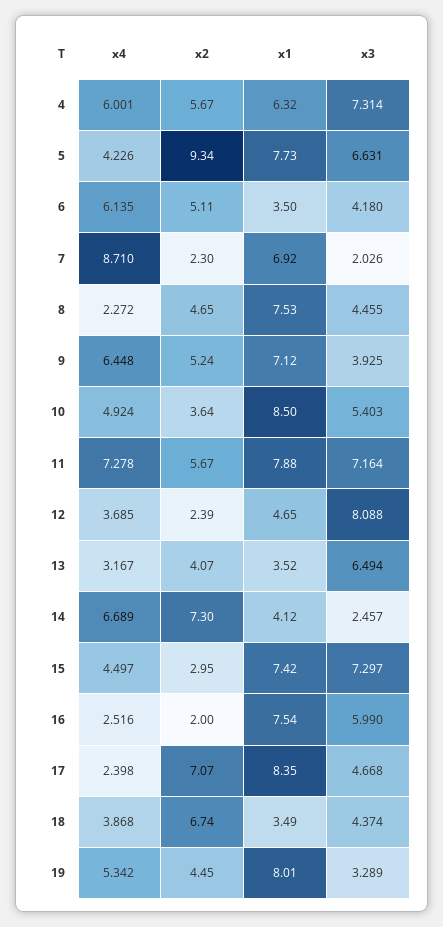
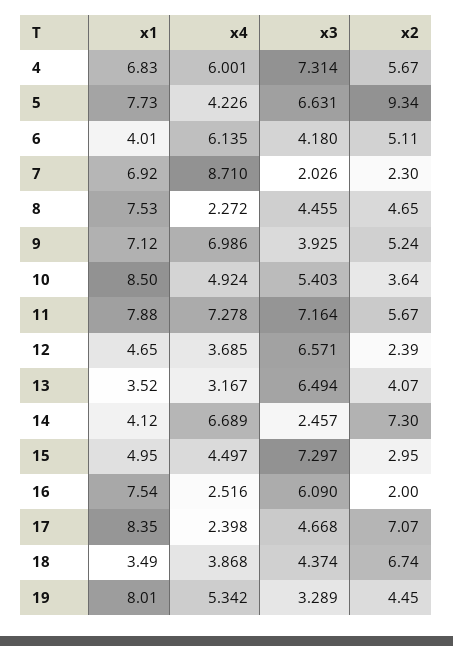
  {
    "x4": {
      "4": 6.001,
      "5": 4.226,
      "6": 6.135,
      "7": 8.71,
      "8": 2.272,
-     "9": 6.448,
+     "9": 6.986,
      "10": 4.924,
      "11": 7.278,
      "12": 3.685,
      "13": 3.167,
      "14": 6.689,
      "15": 4.497,
      "16": 2.516,
      "17": 2.398,
      "18": 3.868,
      "19": 5.342
    },
    "x2": {
      "4": 5.67,
      "5": 9.34,
      "6": 5.11,
      "7": 2.3,
      "8": 4.65,
      "9": 5.24,
      "10": 3.64,
      "11": 5.67,
      "12": 2.39,
      "13": 4.07,
      "14": 7.3,
      "15": 2.95,
      "16": 2,
      "17": 7.07,
      "18": 6.74,
      "19": 4.45
    },
    "x1": {
-     "4": 6.32,
+     "4": 6.83,
      "5": 7.73,
-     "6": 3.5,
+     "6": 4.01,
      "7": 6.92,
      "8": 7.53,
      "9": 7.12,
      "10": 8.5,
      "11": 7.88,
      "12": 4.65,
      "13": 3.52,
      "14": 4.12,
-     "15": 7.42,
+     "15": 4.95,
      "16": 7.54,
      "17": 8.35,
      "18": 3.49,
      "19": 8.01
    },
    "x3": {
      "4": 7.314,
      "5": 6.631,
      "6": 4.18,
      "7": 2.026,
      "8": 4.455,
      "9": 3.925,
      "10": 5.403,
      "11": 7.164,
-     "12": 8.088,
+     "12": 6.571,
      "13": 6.494,
      "14": 2.457,
      "15": 7.297,
-     "16": 5.99,
+     "16": 6.09,
      "17": 4.668,
      "18": 4.374,
      "19": 3.289
    }
  }

